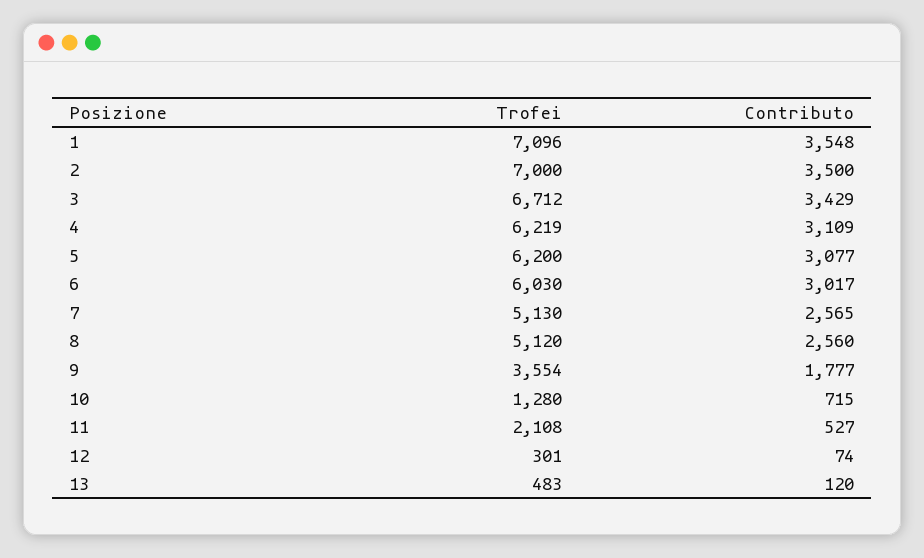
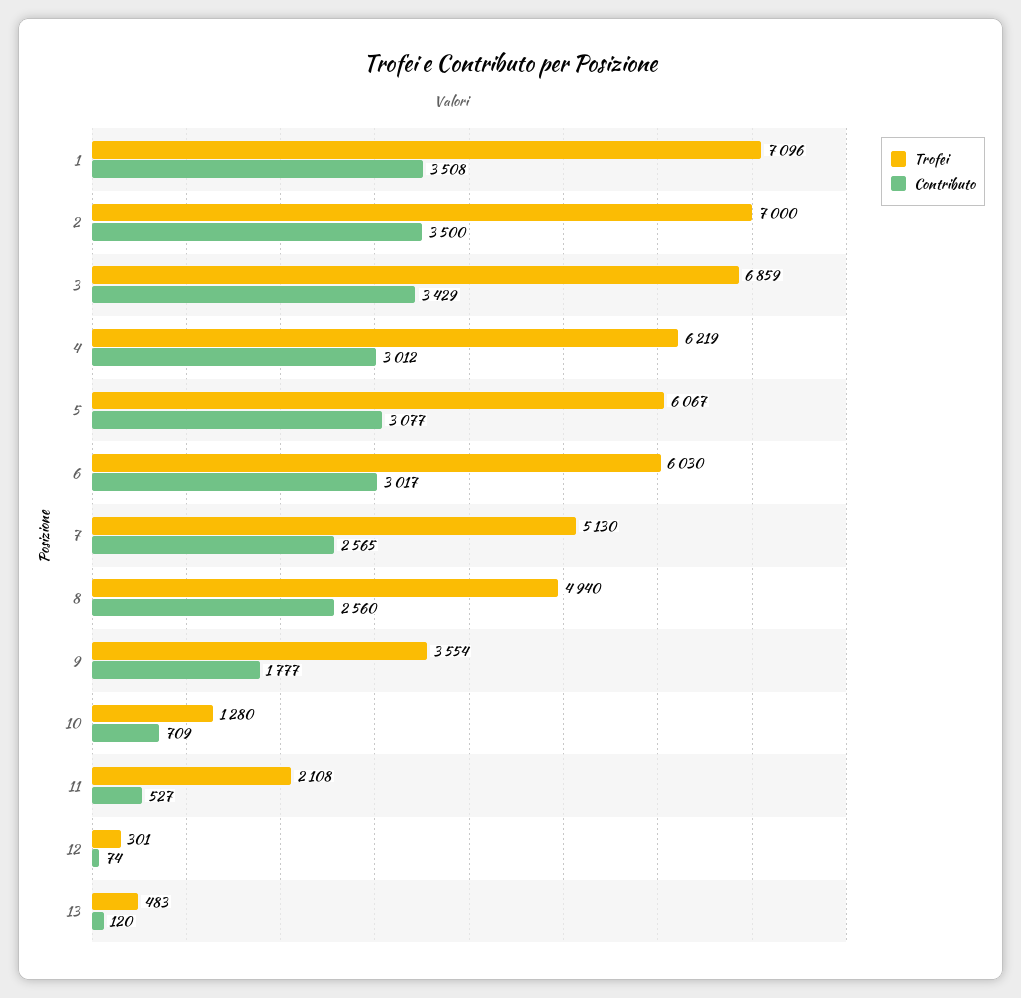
  {
    "Trofei": {
      "1": 7096,
      "2": 7000,
-     "3": 6712,
+     "3": 6859,
      "4": 6219,
-     "5": 6200,
+     "5": 6067,
      "6": 6030,
      "7": 5130,
-     "8": 5120,
+     "8": 4940,
      "9": 3554,
      "10": 1280,
      "11": 2108,
      "12": 301,
      "13": 483
    },
    "Contributo": {
-     "1": 3548,
+     "1": 3508,
      "2": 3500,
      "3": 3429,
-     "4": 3109,
+     "4": 3012,
      "5": 3077,
      "6": 3017,
      "7": 2565,
      "8": 2560,
      "9": 1777,
-     "10": 715,
+     "10": 709,
      "11": 527,
      "12": 74,
      "13": 120
    }
  }

